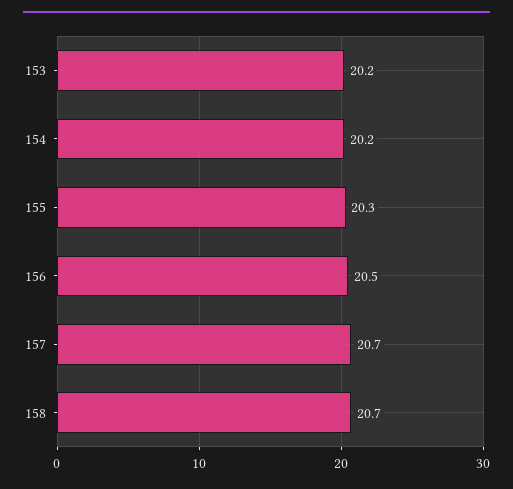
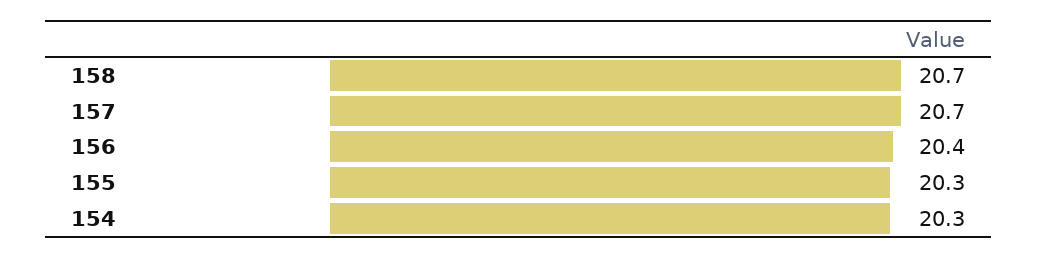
  {
-   "153": 20.2,
-   "154": 20.2,
+   "154": 20.3,
    "155": 20.3,
-   "156": 20.5,
+   "156": 20.4,
    "157": 20.7,
    "158": 20.7
  }

